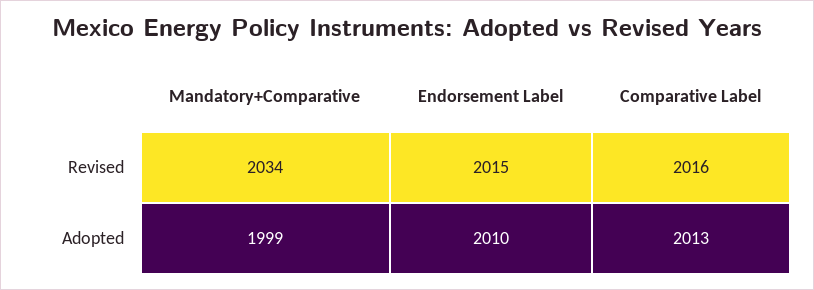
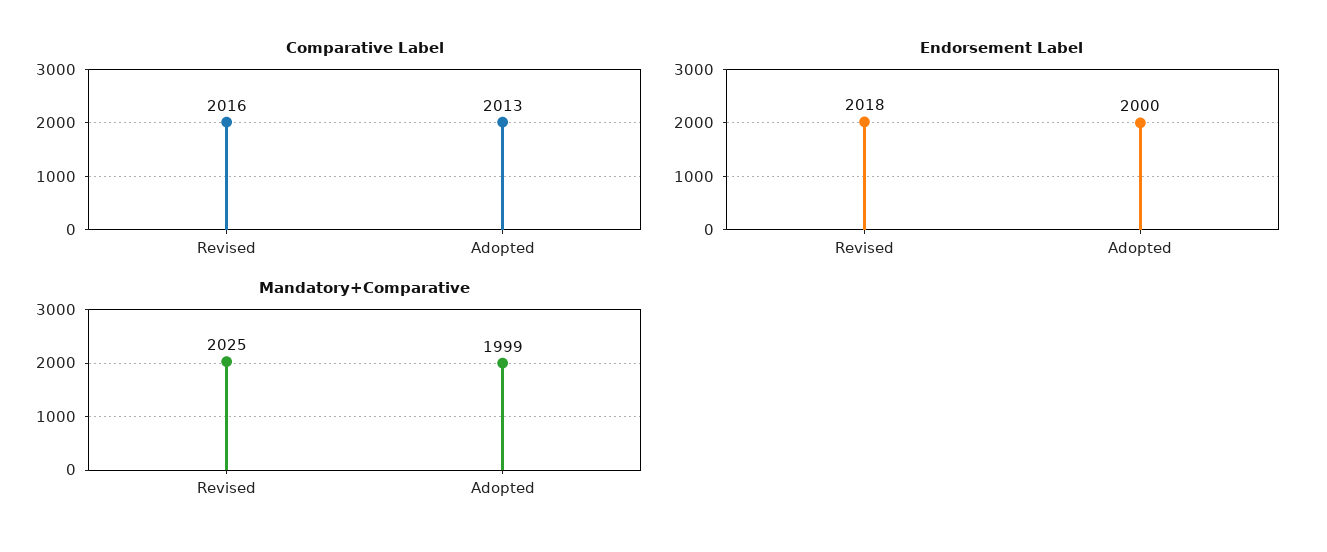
  {
    "Mandatory+Comparative": {
-     "Revised": 2034,
+     "Revised": 2025,
      "Adopted": 1999
    },
    "Endorsement Label": {
-     "Revised": 2015,
+     "Revised": 2018,
-     "Adopted": 2010
+     "Adopted": 2000
    },
    "Comparative Label": {
      "Revised": 2016,
      "Adopted": 2013
    }
  }

